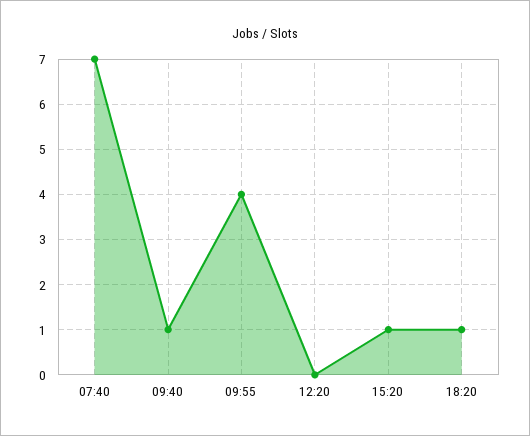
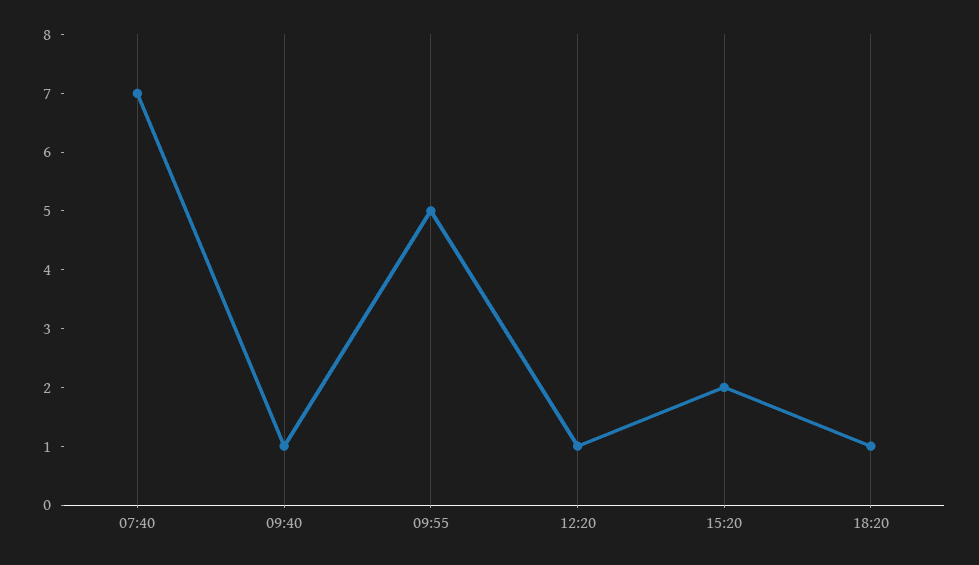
  {
    "07:40": 7,
    "09:40": 1,
-   "09:55": 4,
+   "09:55": 5,
-   "12:20": 0,
+   "12:20": 1,
-   "15:20": 1,
+   "15:20": 2,
    "18:20": 1
  }

